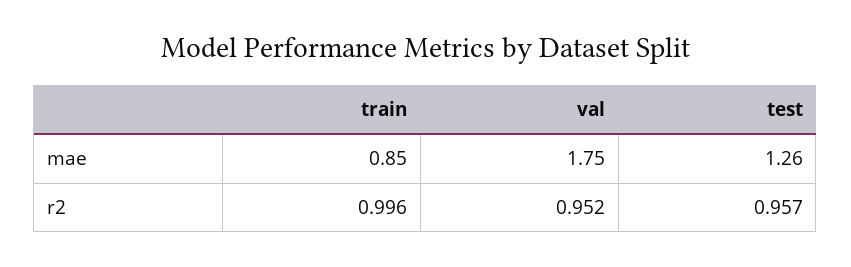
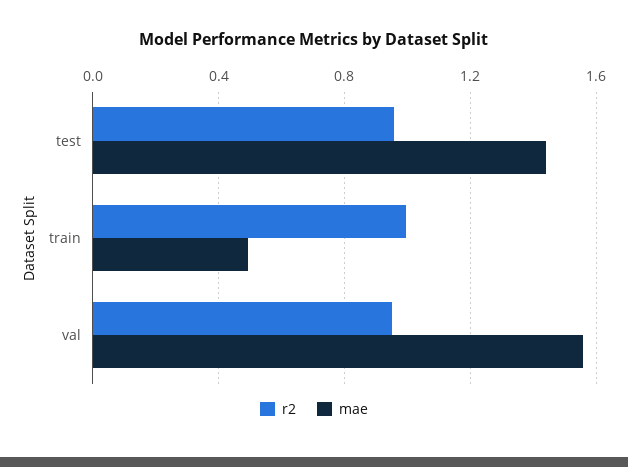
  {
    "mae": {
-     "train": 0.85,
+     "train": 0.5,
-     "val": 1.75,
+     "val": 1.55,
-     "test": 1.26
+     "test": 1.45
    },
    "r2": {
      "train": 0.996,
      "val": 0.952,
      "test": 0.957
    }
  }

